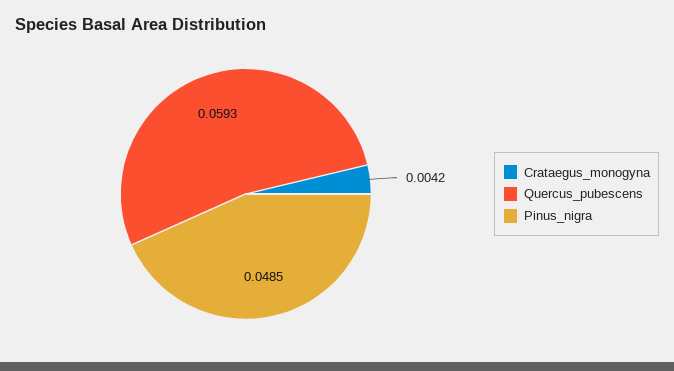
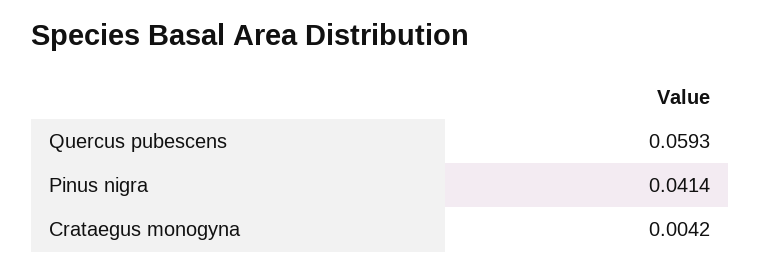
  {
    "Crataegus_monogyna": 0.0042,
    "Quercus_pubescens": 0.0593,
-   "Pinus_nigra": 0.0485
+   "Pinus_nigra": 0.0414
  }

